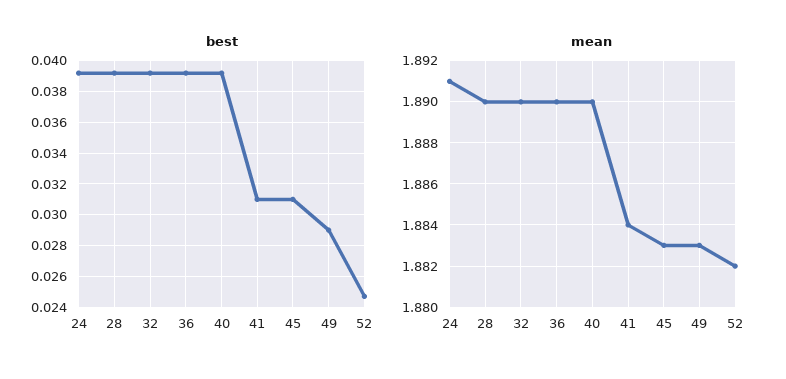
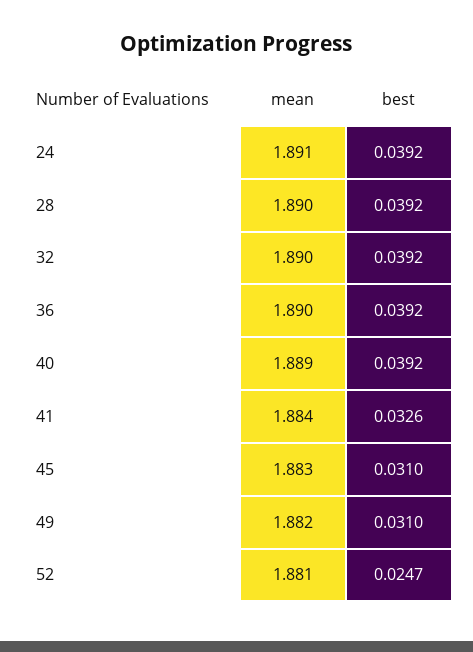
  {
    "best": {
      "24": 0.0392,
      "28": 0.0392,
      "32": 0.0392,
      "36": 0.0392,
      "40": 0.0392,
-     "41": 0.031,
+     "41": 0.0326,
      "45": 0.031,
-     "49": 0.029,
+     "49": 0.031,
      "52": 0.0247
    },
    "mean": {
      "24": 1.891,
      "28": 1.89,
      "32": 1.89,
      "36": 1.89,
-     "40": 1.89,
+     "40": 1.889,
      "41": 1.884,
      "45": 1.883,
-     "49": 1.883,
+     "49": 1.882,
-     "52": 1.882
+     "52": 1.881
    }
  }

